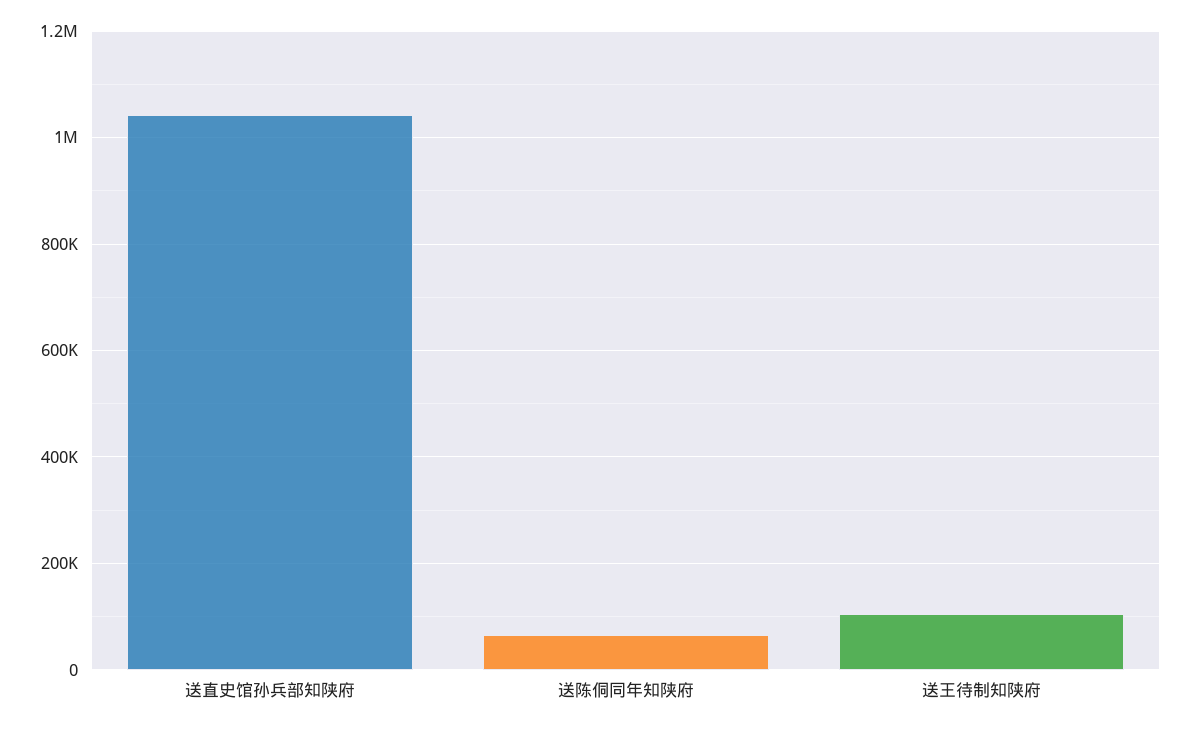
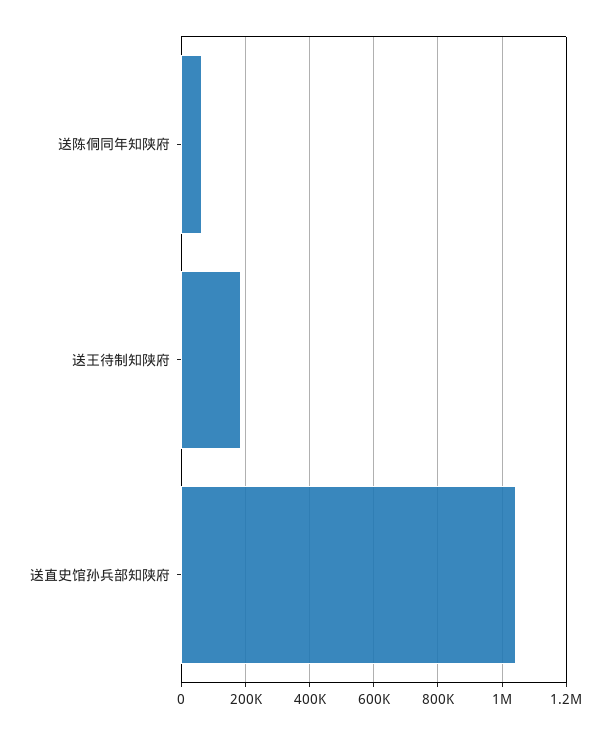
  {
    "送直史馆孙兵部知陕府": 1040000,
    "送陈侗同年知陕府": 60000,
-   "送王待制知陕府": 100000
+   "送王待制知陕府": 180000
  }

